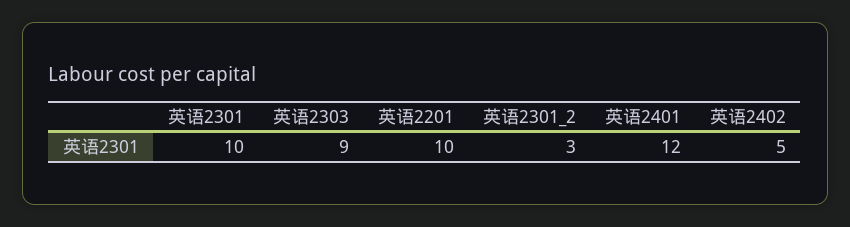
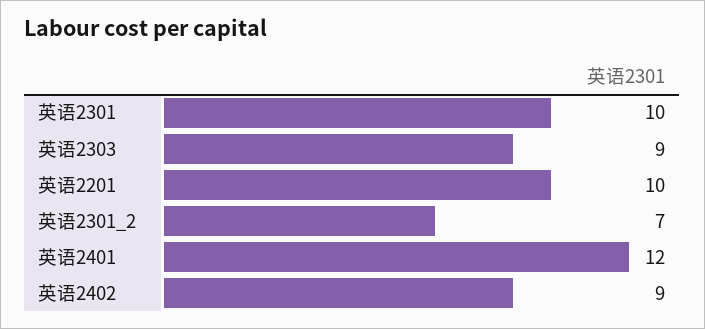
  {
    "英语2301": 10,
    "英语2303": 9,
    "英语2201": 10,
-   "英语2301_2": 3,
+   "英语2301_2": 7,
    "英语2401": 12,
-   "英语2402": 5
+   "英语2402": 9
  }

